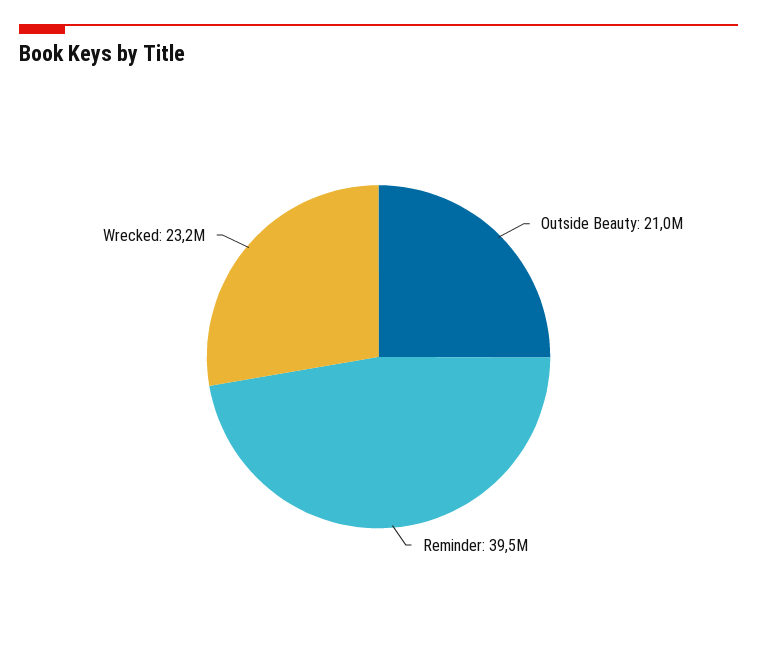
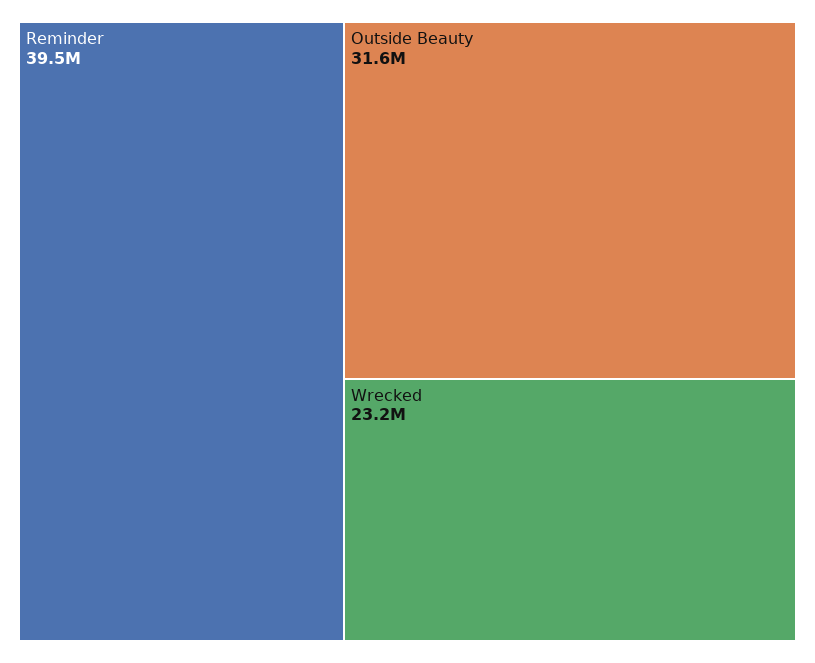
  {
-   "Outside Beauty": 21000000,
+   "Outside Beauty": 31600000,
    "Reminder": 39500000,
    "Wrecked": 23200000
  }

